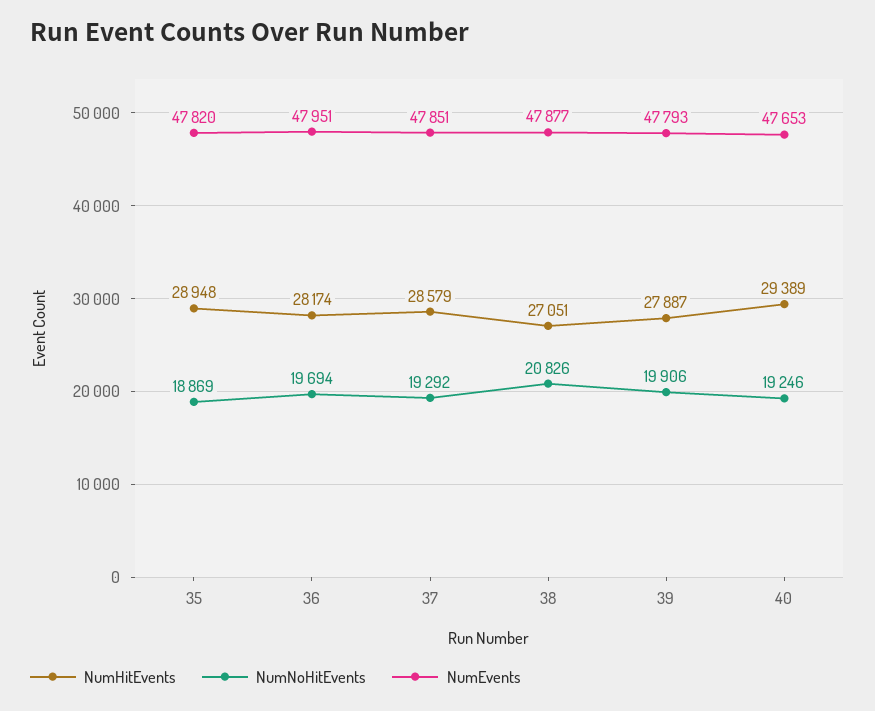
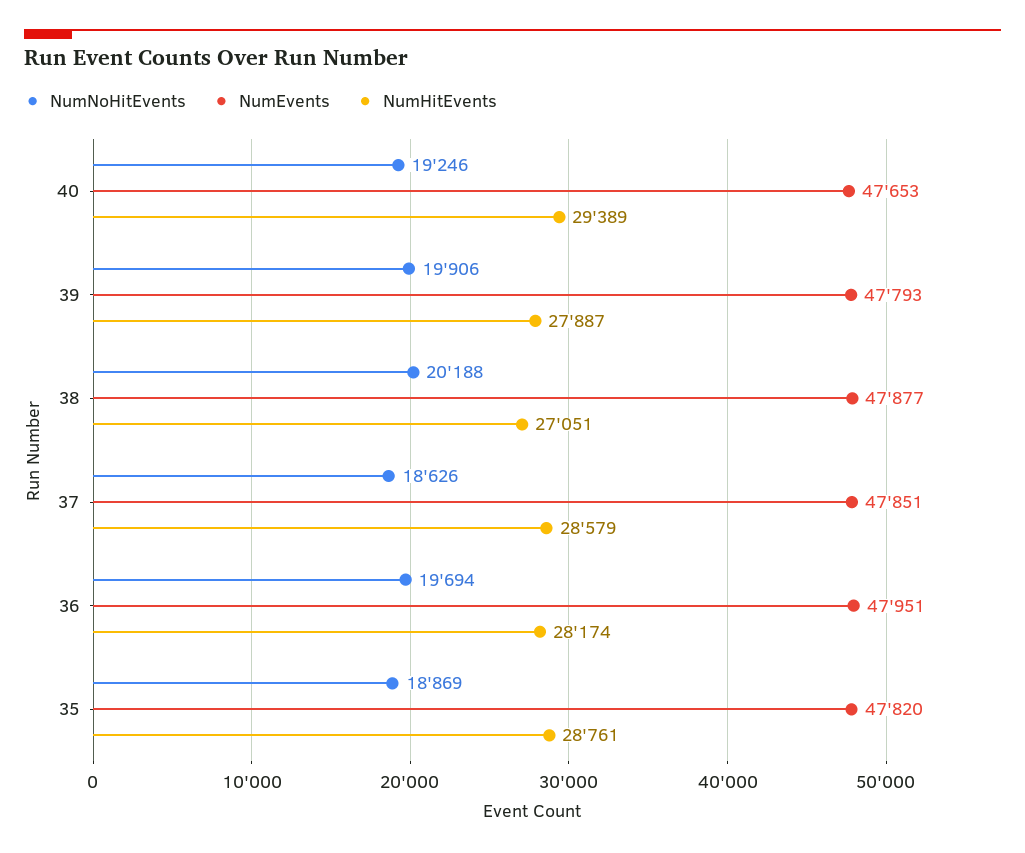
  {
    "NumHitEvents": {
-     "35": 28948,
+     "35": 28761,
      "36": 28174,
      "37": 28579,
      "38": 27051,
      "39": 27887,
      "40": 29389
    },
    "NumNoHitEvents": {
      "35": 18869,
      "36": 19694,
-     "37": 19292,
+     "37": 18626,
-     "38": 20826,
+     "38": 20188,
      "39": 19906,
      "40": 19246
    },
    "NumEvents": {
      "35": 47820,
      "36": 47951,
      "37": 47851,
      "38": 47877,
      "39": 47793,
      "40": 47653
    }
  }

